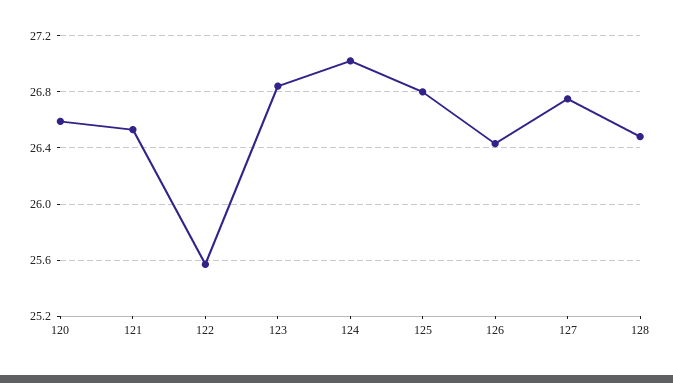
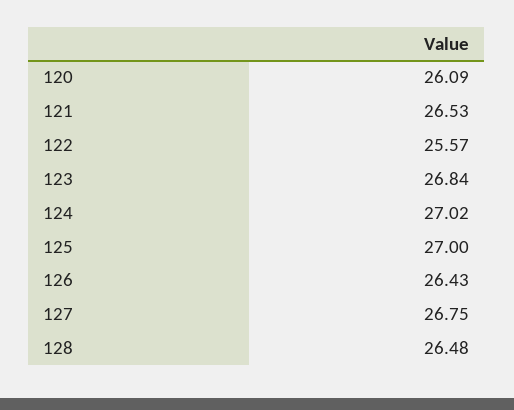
  {
-   "120": 26.6,
+   "120": 26.09,
    "121": 26.53,
    "122": 25.57,
    "123": 26.84,
    "124": 27.02,
-   "125": 26.8,
+   "125": 27,
    "126": 26.43,
    "127": 26.75,
    "128": 26.48
  }

